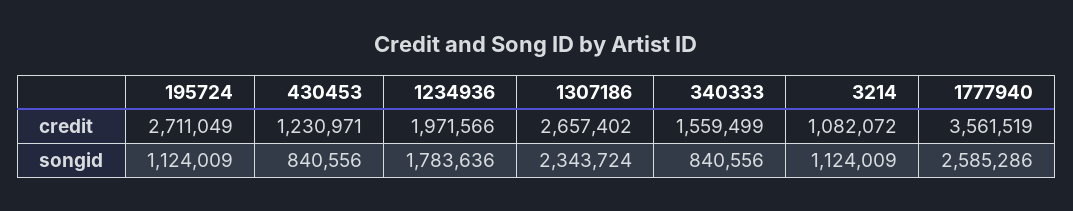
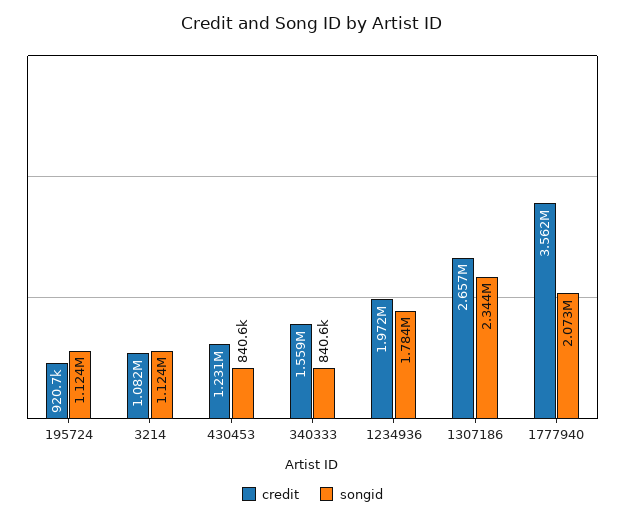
  {
    "credit": {
-     "195724": 2711049,
+     "195724": 920700,
      "430453": 1230971,
      "1234936": 1971566,
      "1307186": 2657402,
      "340333": 1559499,
      "3214": 1082072,
      "1777940": 3561519
    },
    "songid": {
      "195724": 1124009,
      "430453": 840556,
      "1234936": 1783636,
      "1307186": 2343724,
      "340333": 840556,
      "3214": 1124009,
-     "1777940": 2585286
+     "1777940": 2073000
    }
  }

